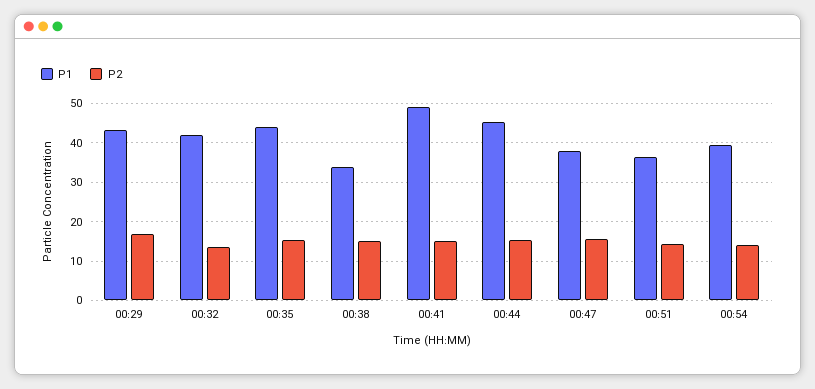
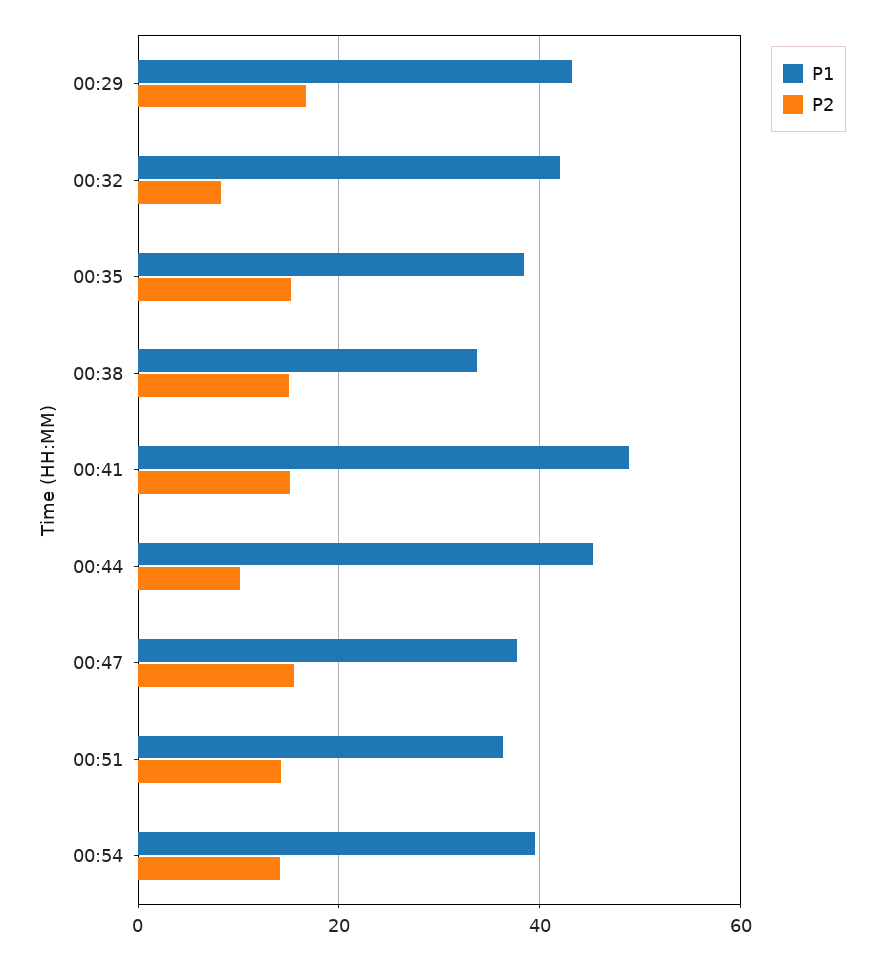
  {
    "P1": {
      "00:29": 44,
      "00:32": 42,
-     "00:35": 44,
+     "00:35": 38,
      "00:38": 34,
      "00:41": 48,
      "00:44": 46,
      "00:47": 38,
      "00:51": 36,
      "00:54": 40
    },
    "P2": {
      "00:29": 16,
-     "00:32": 14,
+     "00:32": 8,
      "00:35": 16,
      "00:38": 16,
      "00:41": 16,
-     "00:44": 16,
+     "00:44": 10,
      "00:47": 16,
      "00:51": 14,
      "00:54": 14
    }
  }

